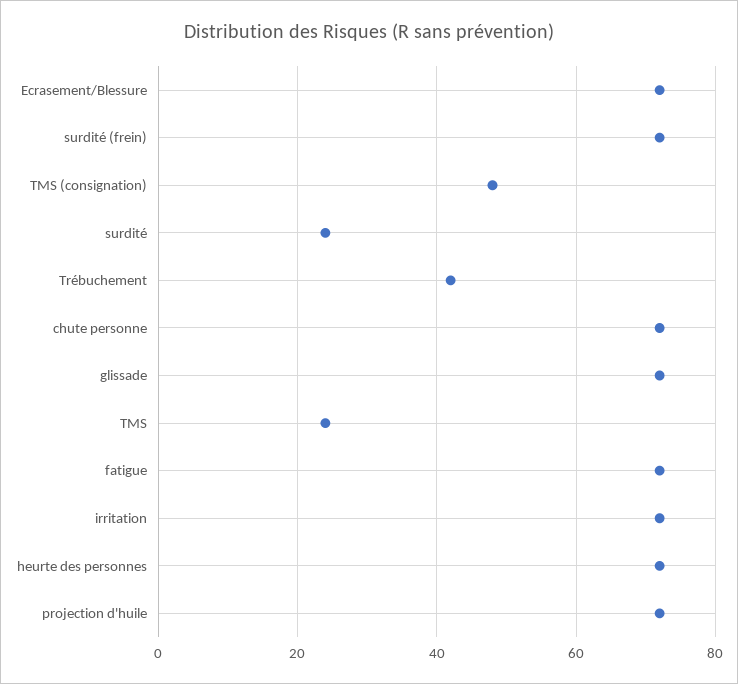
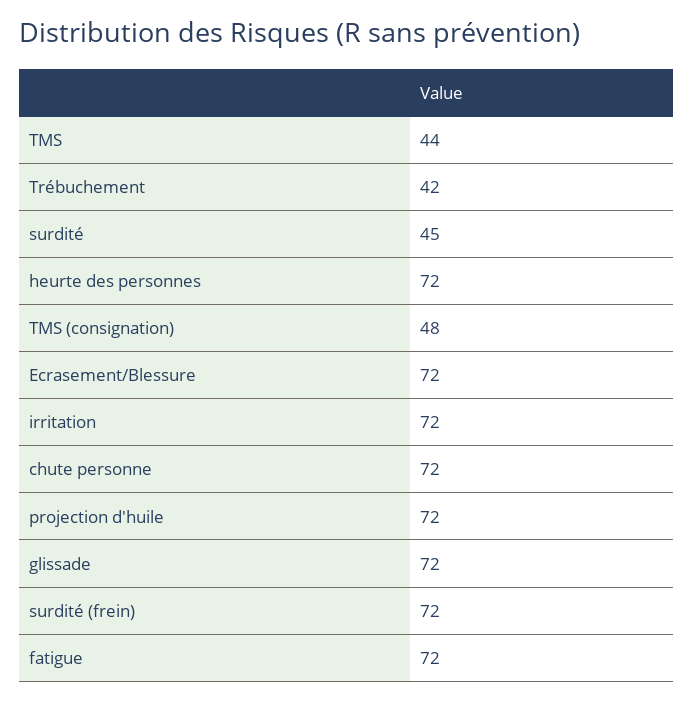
  {
    "Ecrasement/Blessure": 72,
    "surdité (frein)": 72,
    "TMS (consignation)": 48,
-   "surdité": 25,
+   "surdité": 45,
    "Trébuchement": 42,
    "chute personne": 72,
    "glissade": 72,
-   "TMS": 25,
+   "TMS": 44,
    "fatigue": 72,
    "irritation": 72,
    "heurte des personnes": 72,
    "projection d'huile": 72
  }

